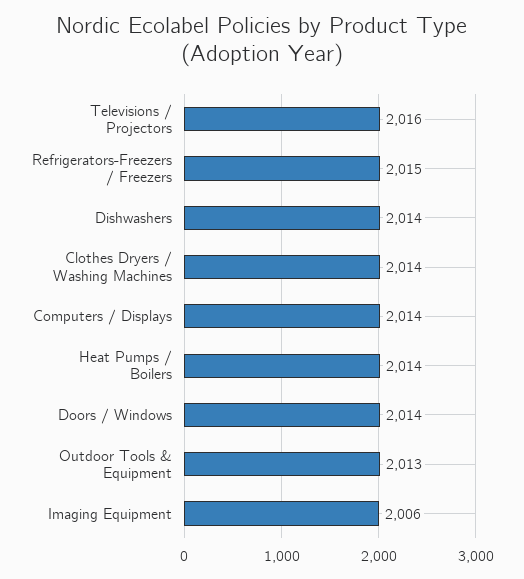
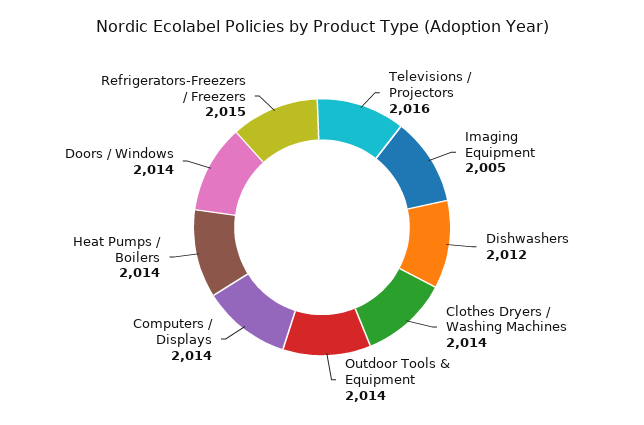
  {
    "Televisions / Projectors": 2016,
    "Refrigerators-Freezers / Freezers": 2015,
-   "Dishwashers": 2014,
+   "Dishwashers": 2012,
    "Clothes Dryers / Washing Machines": 2014,
    "Computers / Displays": 2014,
    "Heat Pumps / Boilers": 2014,
    "Doors / Windows": 2014,
-   "Outdoor Tools & Equipment": 2013,
+   "Outdoor Tools & Equipment": 2014,
-   "Imaging Equipment": 2006
+   "Imaging Equipment": 2005
  }

